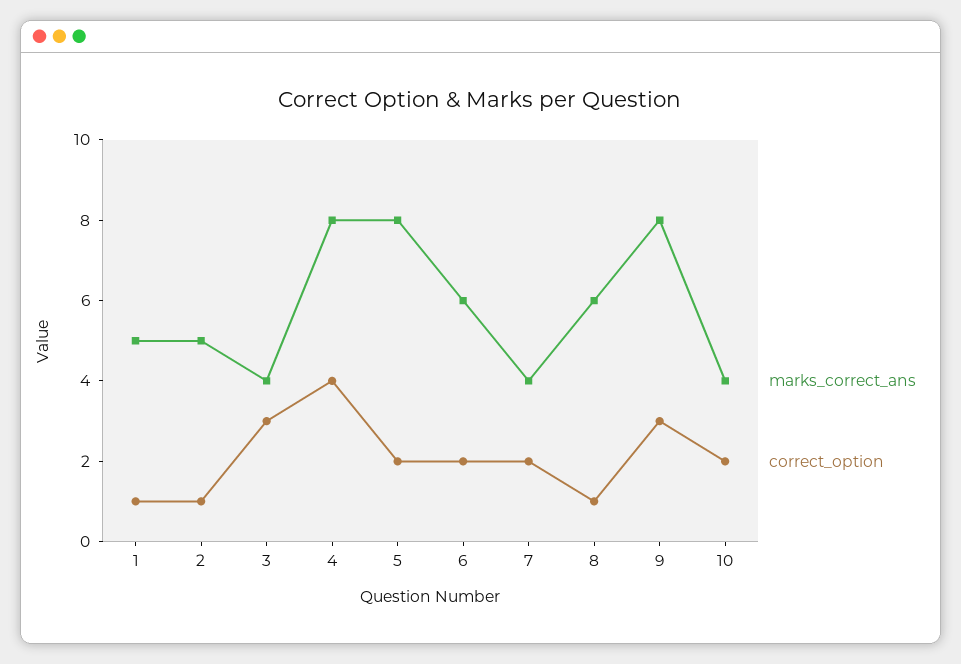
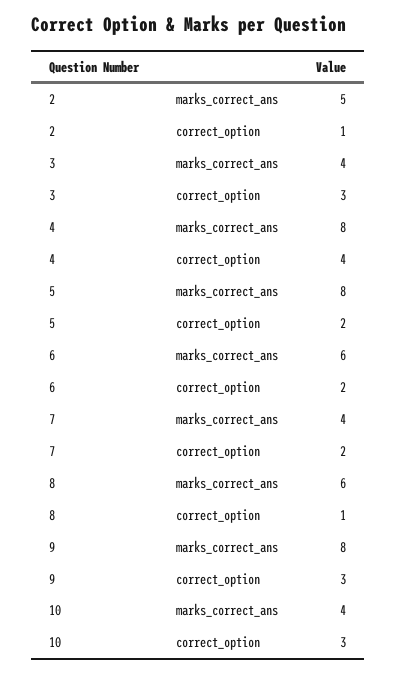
  {
    "marks_correct_ans": {
-     "1": 5,
      "2": 5,
      "3": 4,
      "4": 8,
      "5": 8,
      "6": 6,
      "7": 4,
      "8": 6,
      "9": 8,
      "10": 4
    },
    "correct_option": {
-     "1": 1,
      "2": 1,
      "3": 3,
      "4": 4,
      "5": 2,
      "6": 2,
      "7": 2,
      "8": 1,
      "9": 3,
-     "10": 2
+     "10": 3
    }
  }

